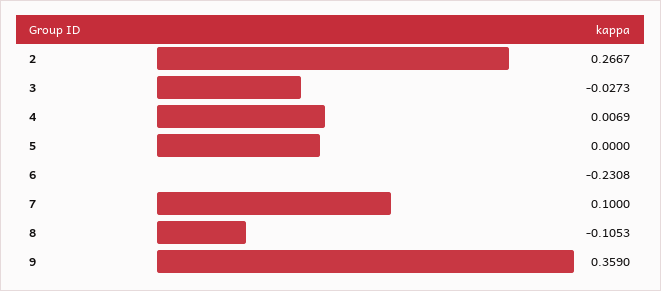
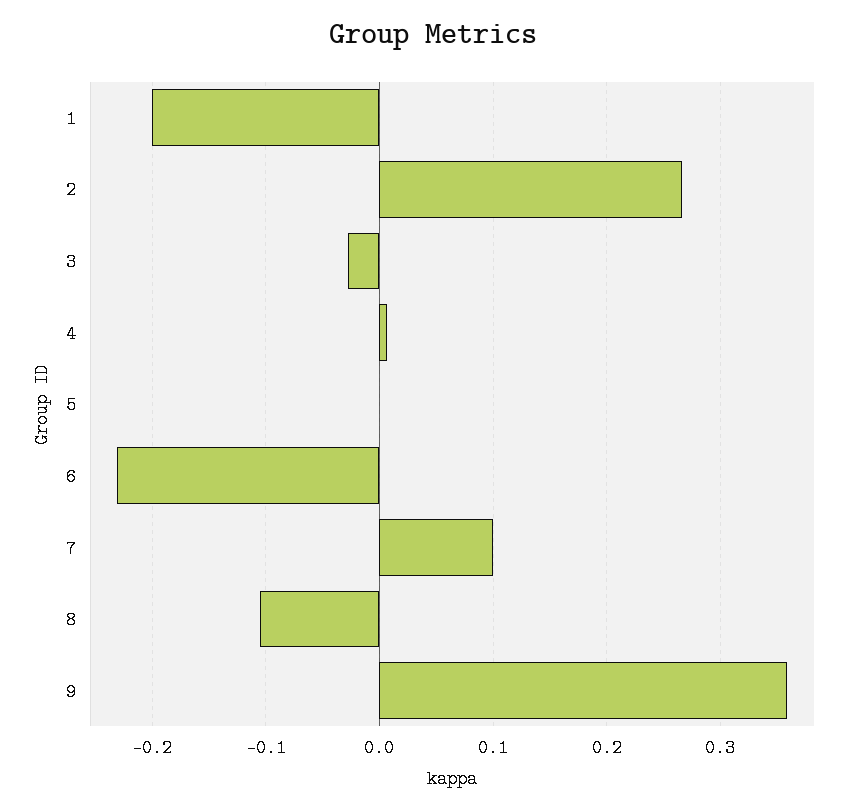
  {
    "2": 0.2667,
    "3": -0.0273,
    "4": 0.0069,
    "5": 0,
    "6": -0.2308,
    "7": 0.1,
    "8": -0.1053,
-   "9": 0.359
+   "9": 0.359,
+   "1": -0.2
  }

